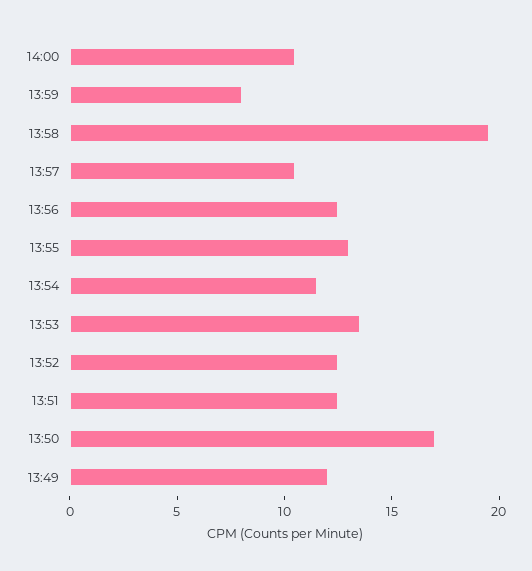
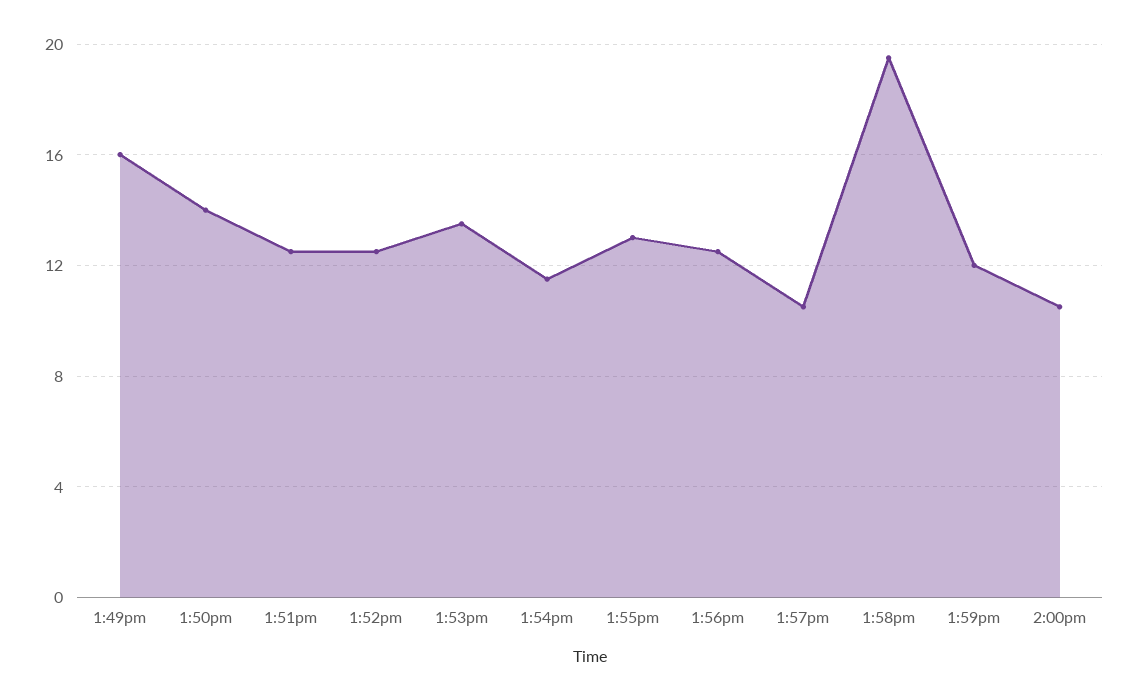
  {
    "14:00": 10.5,
-   "13:59": 8,
+   "13:59": 12,
    "13:58": 19.5,
    "13:57": 10.5,
    "13:56": 12.5,
    "13:55": 13,
    "13:54": 11.5,
    "13:53": 13.5,
    "13:52": 12.5,
    "13:51": 12.5,
-   "13:50": 17,
+   "13:50": 14,
-   "13:49": 12
+   "13:49": 16
  }

